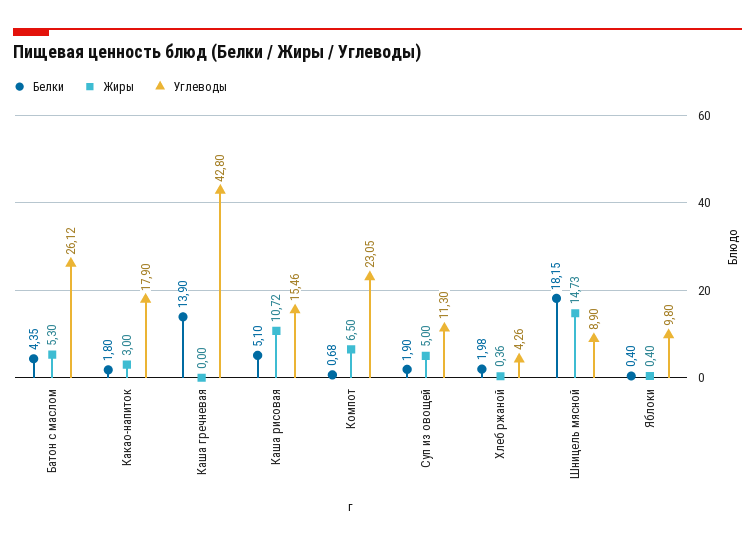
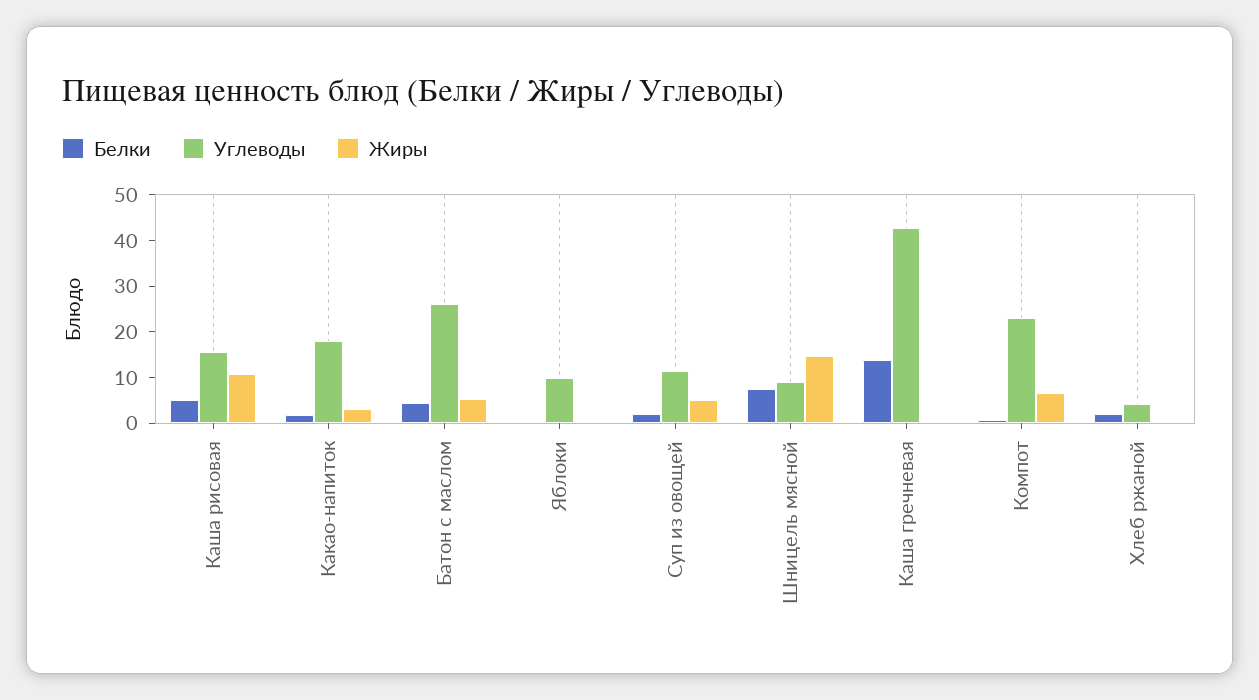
  {
    "Белки": {
      "Батон с маслом": 4.35,
      "Какао-напиток": 1.8,
      "Каша гречневая": 13.9,
      "Каша рисовая": 5.1,
      "Компот": 0.68,
      "Суп из овощей": 1.9,
      "Хлеб ржаной": 1.98,
-     "Шницель мясной": 18.15,
+     "Шницель мясной": 8,
      "Яблоки": 0.4
    },
    "Жиры": {
      "Батон с маслом": 5.3,
      "Какао-напиток": 3,
      "Каша гречневая": 0,
      "Каша рисовая": 10.72,
      "Компот": 6.5,
      "Суп из овощей": 5,
      "Хлеб ржаной": 0.36,
      "Шницель мясной": 14.73,
      "Яблоки": 0.4
    },
    "Углеводы": {
      "Батон с маслом": 26.12,
      "Какао-напиток": 17.9,
      "Каша гречневая": 42.8,
      "Каша рисовая": 15.46,
      "Компот": 23.05,
      "Суп из овощей": 11.3,
      "Хлеб ржаной": 4.26,
      "Шницель мясной": 8.9,
      "Яблоки": 9.8
    }
  }

